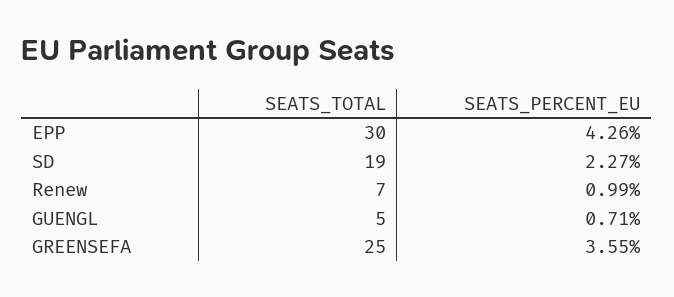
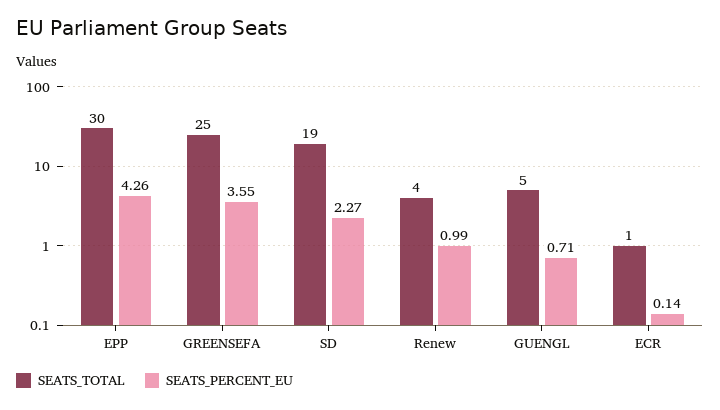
  {
    "SEATS_TOTAL": {
      "EPP": 30,
      "SD": 19,
-     "Renew": 7,
+     "Renew": 4,
      "GUENGL": 5,
-     "GREENSEFA": 25
+     "GREENSEFA": 25,
+     "ECR": 1
    },
    "SEATS_PERCENT_EU": {
      "EPP": 4.26,
      "SD": 2.27,
      "Renew": 0.99,
      "GUENGL": 0.71,
-     "GREENSEFA": 3.55
+     "GREENSEFA": 3.55,
+     "ECR": 0.14
    }
  }

